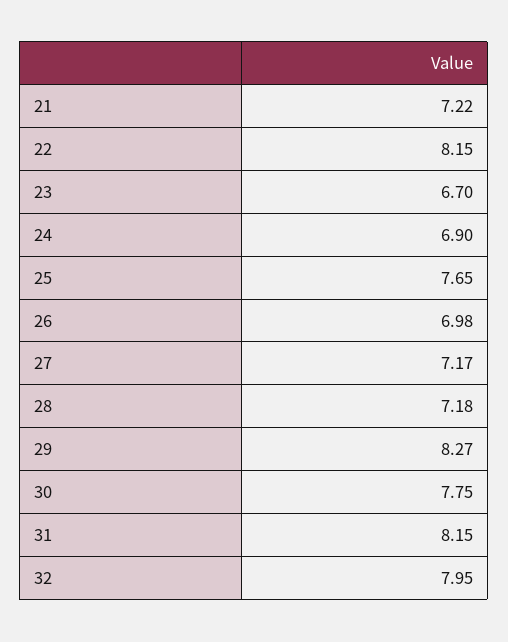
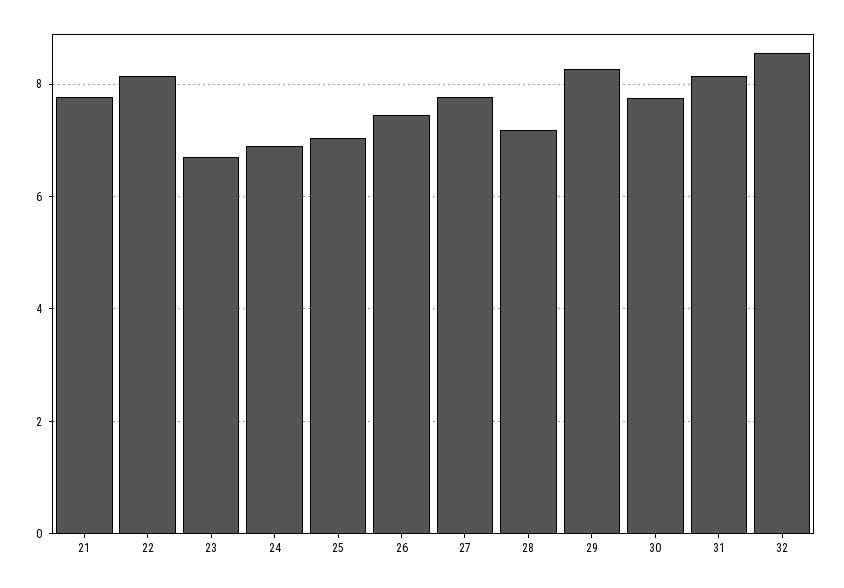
  {
-   "21": 7.22,
+   "21": 7.8,
    "22": 8.15,
    "23": 6.7,
    "24": 6.9,
-   "25": 7.65,
+   "25": 7,
-   "26": 6.98,
+   "26": 7.4,
-   "27": 7.17,
+   "27": 7.8,
    "28": 7.18,
    "29": 8.27,
    "30": 7.75,
    "31": 8.15,
-   "32": 7.95
+   "32": 8.6
  }

